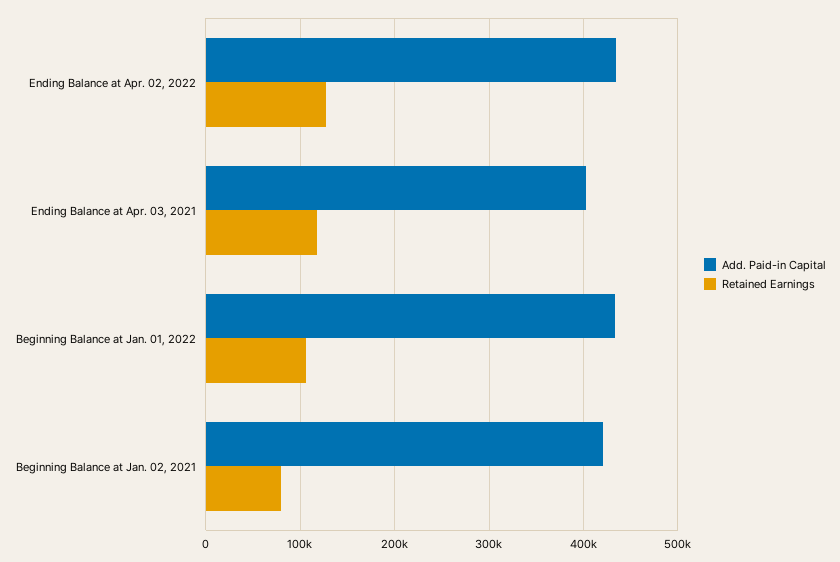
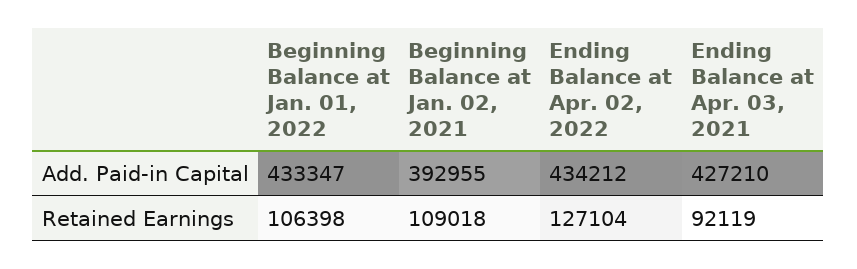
  {
    "Add. Paid-in Capital": {
      "Ending Balance at Apr. 02, 2022": 434212,
-     "Ending Balance at Apr. 03, 2021": 400000,
+     "Ending Balance at Apr. 03, 2021": 427210,
      "Beginning Balance at Jan. 01, 2022": 433347,
-     "Beginning Balance at Jan. 02, 2021": 420000
+     "Beginning Balance at Jan. 02, 2021": 392955
    },
    "Retained Earnings": {
      "Ending Balance at Apr. 02, 2022": 127104,
-     "Ending Balance at Apr. 03, 2021": 120000,
+     "Ending Balance at Apr. 03, 2021": 92119,
      "Beginning Balance at Jan. 01, 2022": 106398,
-     "Beginning Balance at Jan. 02, 2021": 80000
+     "Beginning Balance at Jan. 02, 2021": 109018
    }
  }

